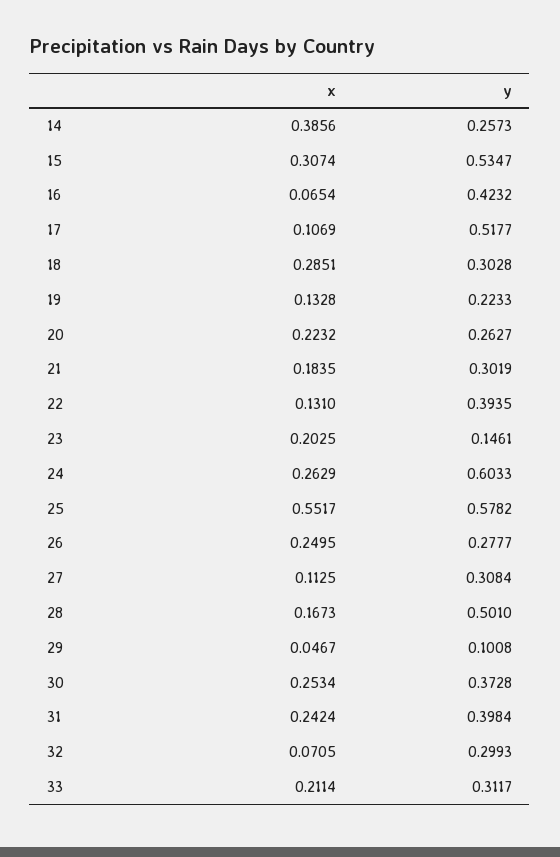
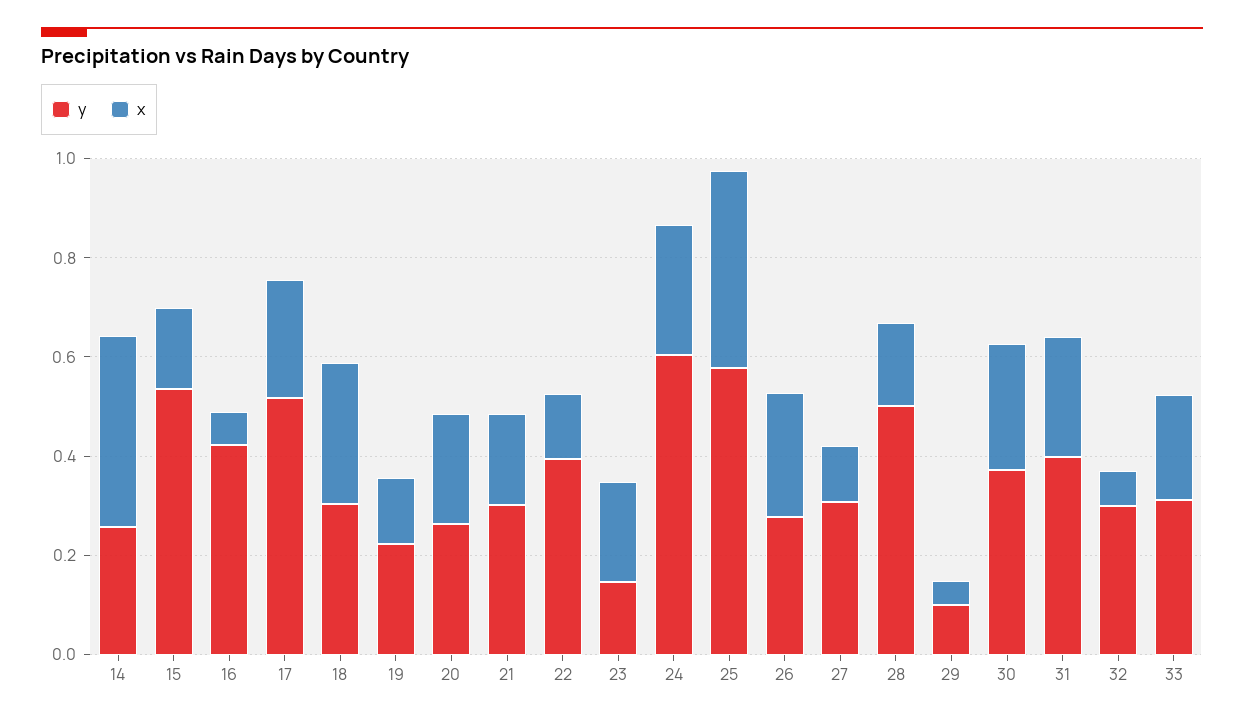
  {
    "x": {
      "14": 0.3856,
-     "15": 0.3074,
+     "15": 0.15,
      "16": 0.0654,
-     "17": 0.1069,
+     "17": 0.25,
      "18": 0.2851,
      "19": 0.1328,
      "20": 0.2232,
      "21": 0.1835,
      "22": 0.131,
      "23": 0.2025,
      "24": 0.2629,
-     "25": 0.5517,
+     "25": 0.4,
      "26": 0.2495,
      "27": 0.1125,
      "28": 0.1673,
      "29": 0.0467,
      "30": 0.2534,
      "31": 0.2424,
      "32": 0.0705,
      "33": 0.2114
    },
    "y": {
      "14": 0.2573,
      "15": 0.5347,
      "16": 0.4232,
      "17": 0.5177,
      "18": 0.3028,
      "19": 0.2233,
      "20": 0.2627,
      "21": 0.3019,
      "22": 0.3935,
      "23": 0.1461,
      "24": 0.6033,
      "25": 0.5782,
      "26": 0.2777,
      "27": 0.3084,
      "28": 0.501,
      "29": 0.1008,
      "30": 0.3728,
      "31": 0.3984,
      "32": 0.2993,
      "33": 0.3117
    }
  }

